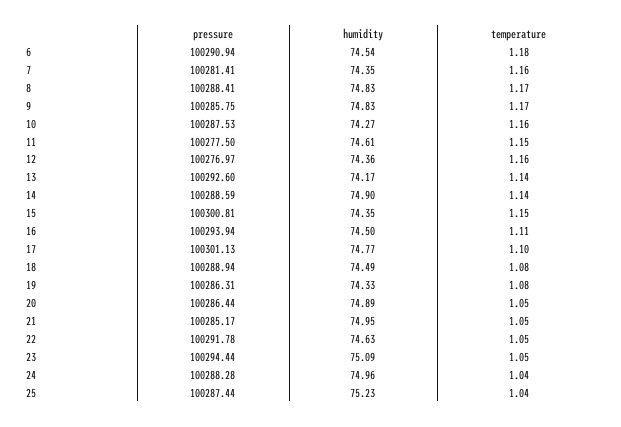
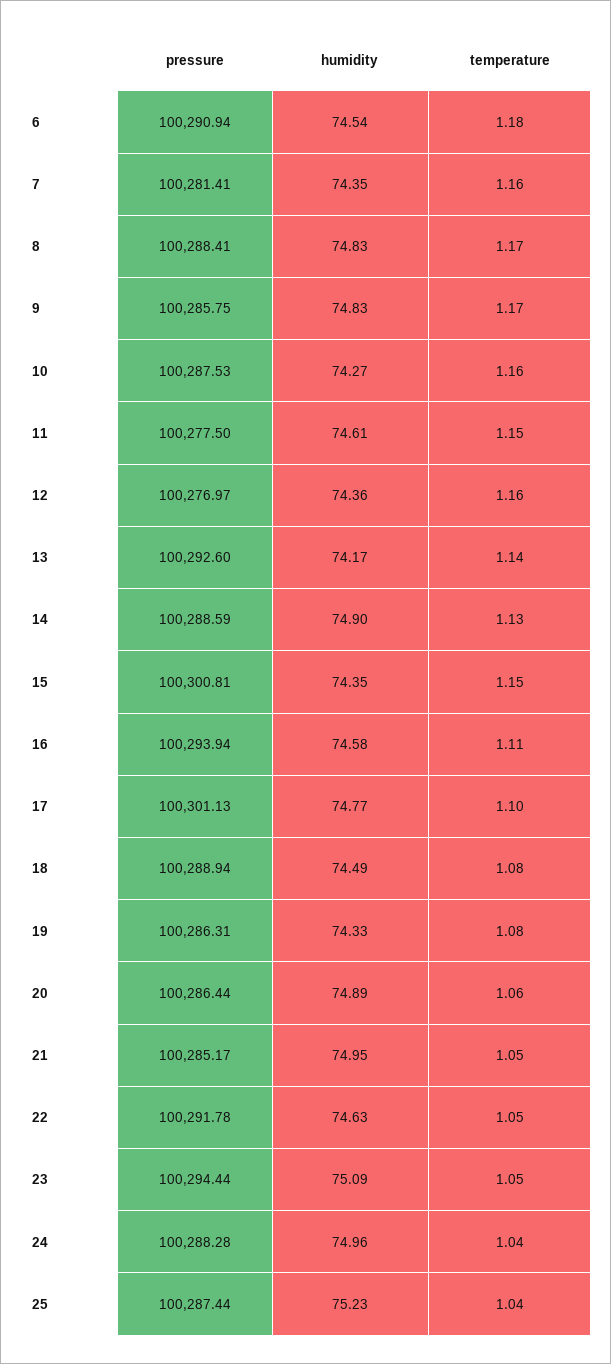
  {
    "pressure": {
      "6": 100290.94,
      "7": 100281.41,
      "8": 100288.41,
      "9": 100285.75,
      "10": 100287.53,
      "11": 100277.5,
      "12": 100276.97,
      "13": 100292.6,
      "14": 100288.59,
      "15": 100300.81,
      "16": 100293.94,
      "17": 100301.13,
      "18": 100288.94,
      "19": 100286.31,
      "20": 100286.44,
      "21": 100285.17,
      "22": 100291.78,
      "23": 100294.44,
      "24": 100288.28,
      "25": 100287.44
    },
    "humidity": {
      "6": 74.54,
      "7": 74.35,
      "8": 74.83,
      "9": 74.83,
      "10": 74.27,
      "11": 74.61,
      "12": 74.36,
      "13": 74.17,
      "14": 74.9,
      "15": 74.35,
-     "16": 74.5,
+     "16": 74.58,
      "17": 74.77,
      "18": 74.49,
      "19": 74.33,
      "20": 74.89,
      "21": 74.95,
      "22": 74.63,
      "23": 75.09,
      "24": 74.96,
      "25": 75.23
    },
    "temperature": {
      "6": 1.18,
      "7": 1.16,
      "8": 1.17,
      "9": 1.17,
      "10": 1.16,
      "11": 1.15,
      "12": 1.16,
      "13": 1.14,
-     "14": 1.14,
+     "14": 1.13,
      "15": 1.15,
      "16": 1.11,
      "17": 1.1,
      "18": 1.08,
      "19": 1.08,
-     "20": 1.05,
+     "20": 1.06,
      "21": 1.05,
      "22": 1.05,
      "23": 1.05,
      "24": 1.04,
      "25": 1.04
    }
  }

